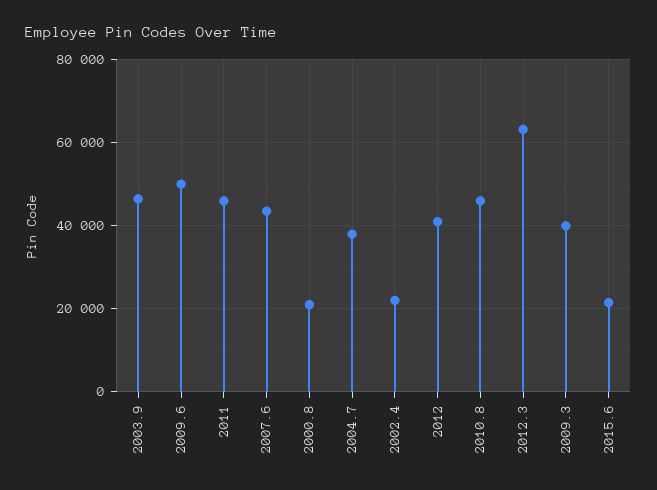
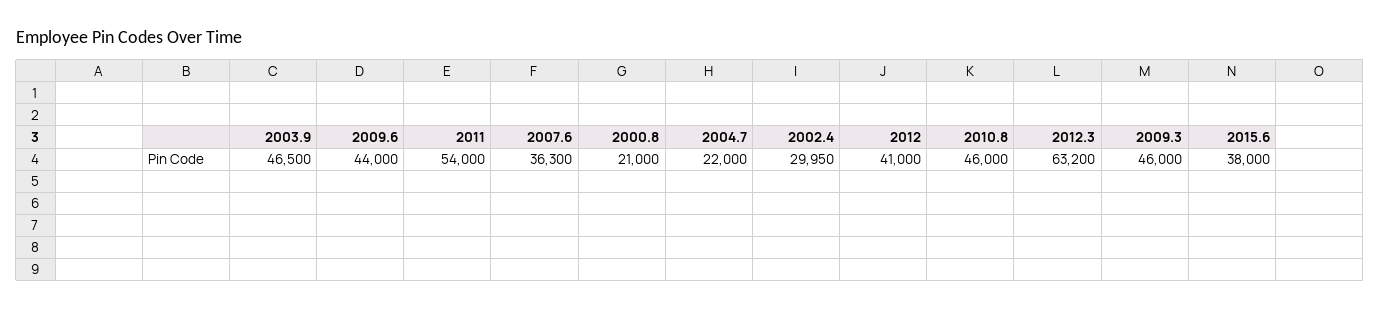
  {
    "2003.9": 46500,
-   "2009.6": 50000,
+   "2009.6": 44000,
-   "2011": 46000,
+   "2011": 54000,
-   "2007.6": 44000,
+   "2007.6": 36300,
    "2000.8": 21000,
-   "2004.7": 38000,
+   "2004.7": 22000,
-   "2002.4": 22000,
+   "2002.4": 29950,
    "2012": 41000,
    "2010.8": 46000,
    "2012.3": 63200,
-   "2009.3": 40000,
+   "2009.3": 46000,
-   "2015.6": 22000
+   "2015.6": 38000
  }

